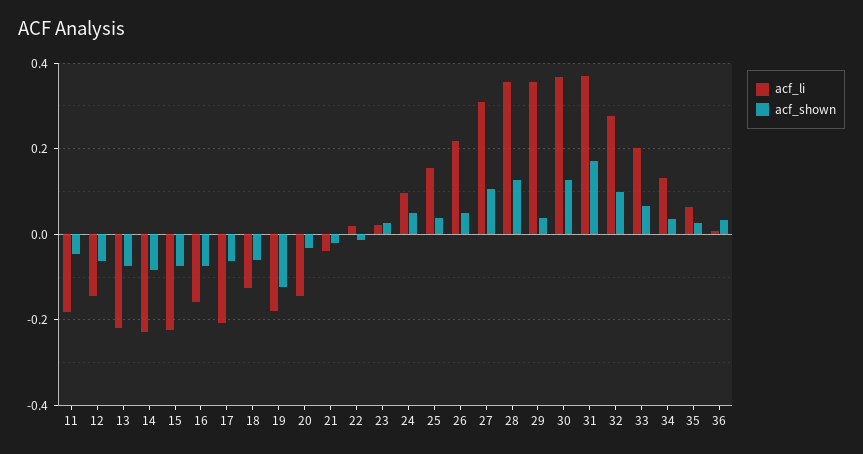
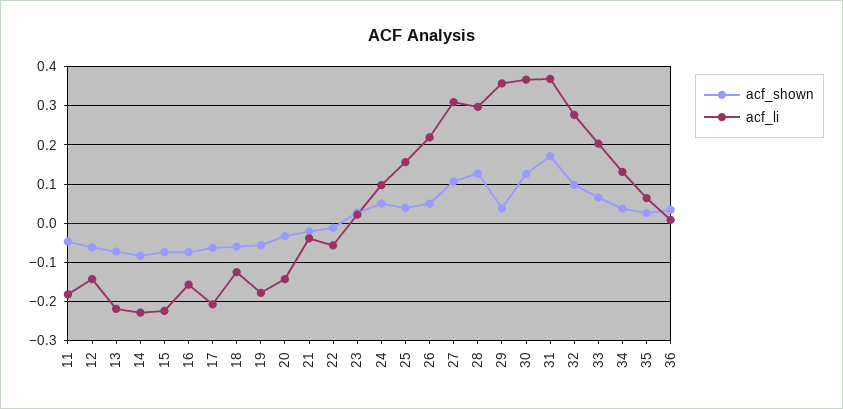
  {
    "acf_li": {
      "11": -0.18,
      "12": -0.14,
      "13": -0.22,
      "14": -0.22,
      "15": -0.22,
      "16": -0.16,
      "17": -0.2,
      "18": -0.12,
      "19": -0.18,
      "20": -0.14,
      "21": -0.04,
-     "22": 0.02,
+     "22": -0.06,
      "23": 0.02,
      "24": 0.1,
      "25": 0.16,
      "26": 0.22,
      "27": 0.3,
-     "28": 0.36,
+     "28": 0.3,
      "29": 0.36,
      "30": 0.36,
      "31": 0.36,
      "32": 0.28,
      "33": 0.2,
      "34": 0.14,
      "35": 0.06,
      "36": 0
    },
    "acf_shown": {
      "11": -0.04,
      "12": -0.06,
      "13": -0.08,
      "14": -0.08,
      "15": -0.08,
      "16": -0.08,
      "17": -0.06,
      "18": -0.06,
-     "19": -0.12,
+     "19": -0.06,
      "20": -0.04,
      "21": -0.02,
      "22": -0.02,
      "23": 0.02,
      "24": 0.06,
      "25": 0.04,
      "26": 0.06,
      "27": 0.1,
      "28": 0.12,
      "29": 0.04,
      "30": 0.12,
      "31": 0.18,
      "32": 0.1,
      "33": 0.06,
      "34": 0.04,
      "35": 0.02,
      "36": 0.04
    }
  }

